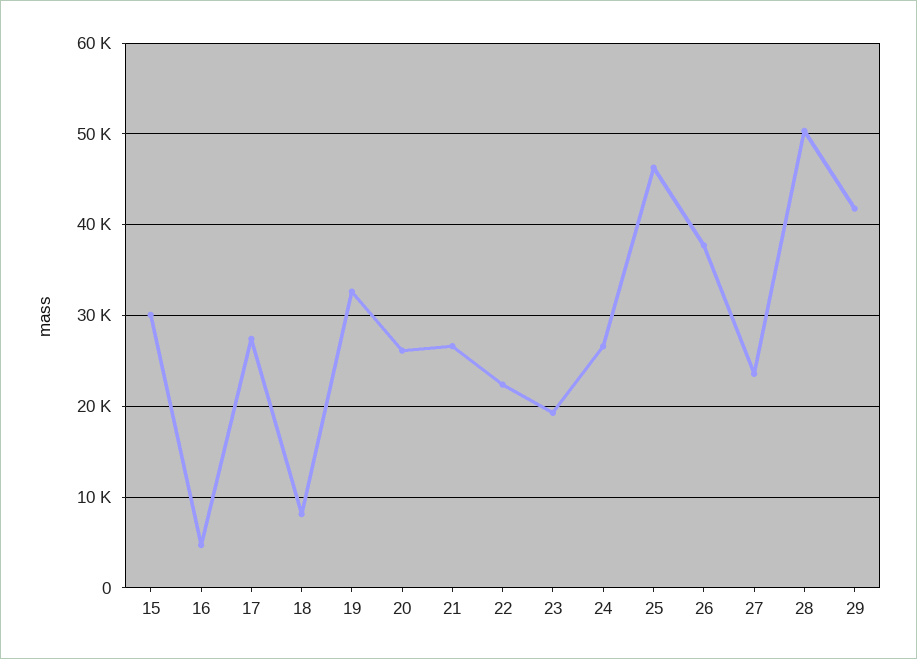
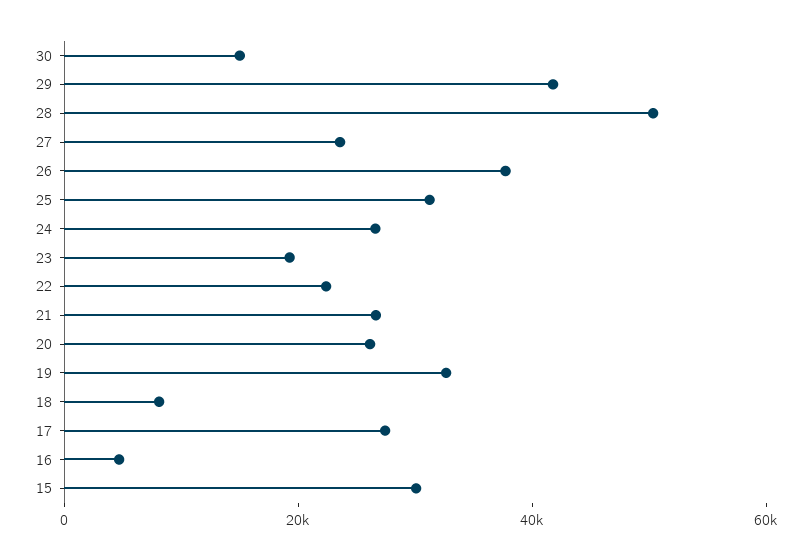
  {
    "15": 30000,
    "16": 5000,
    "17": 27000,
    "18": 8000,
    "19": 33000,
    "20": 26000,
    "21": 27000,
    "22": 22000,
    "23": 19000,
    "24": 27000,
-   "25": 46000,
+   "25": 30000,
    "26": 38000,
    "27": 24000,
    "28": 50000,
-   "29": 42000
+   "29": 42000,
+   "30": 15000
  }

